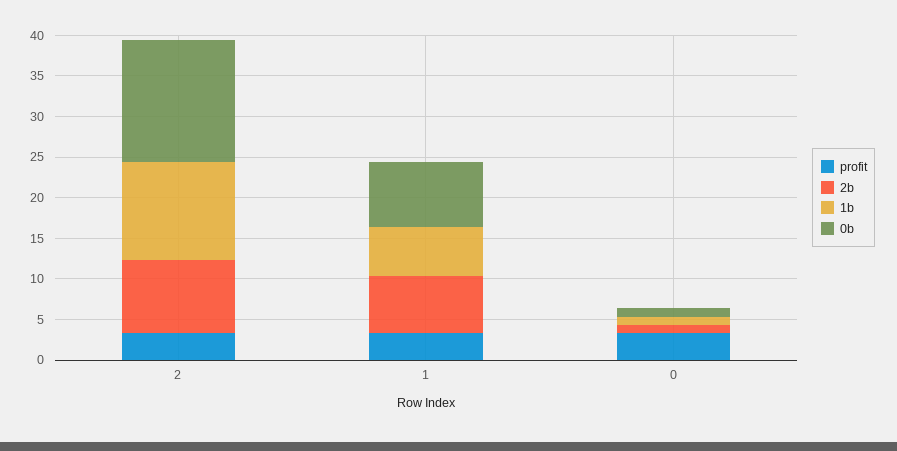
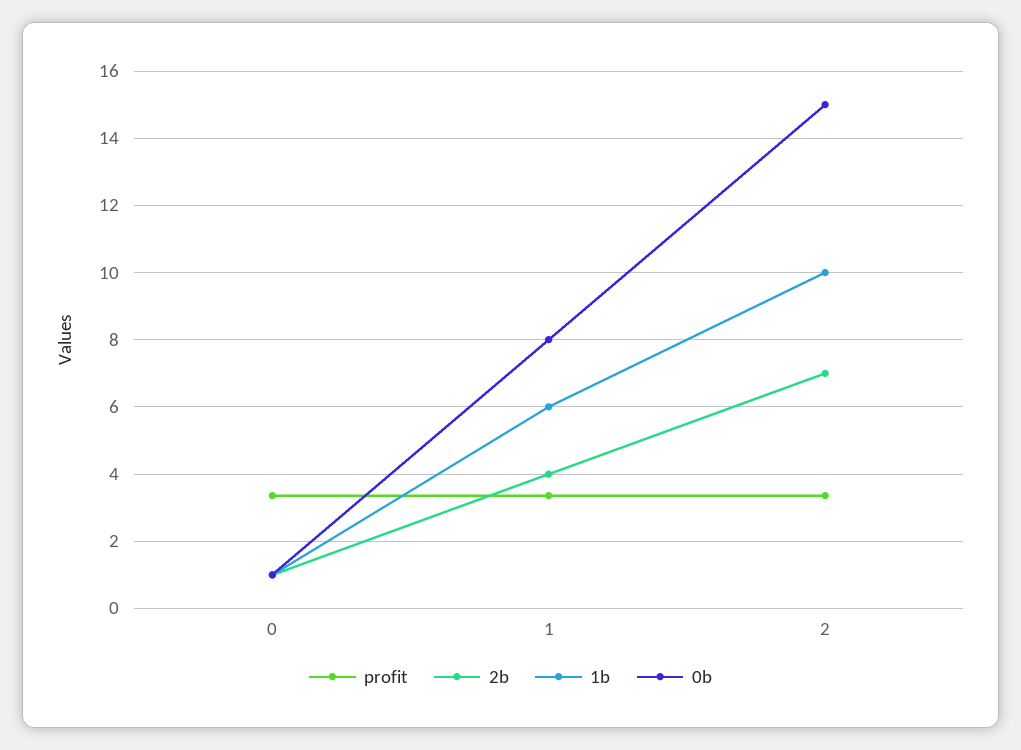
  {
    "profit": {
      "2": 3.4,
      "1": 3.4,
      "0": 3.4
    },
    "2b": {
-     "2": 9,
+     "2": 7,
-     "1": 7,
+     "1": 4,
      "0": 1
    },
    "1b": {
-     "2": 12,
+     "2": 10,
      "1": 6,
      "0": 1
    },
    "0b": {
      "2": 15,
      "1": 8,
      "0": 1
    }
  }

